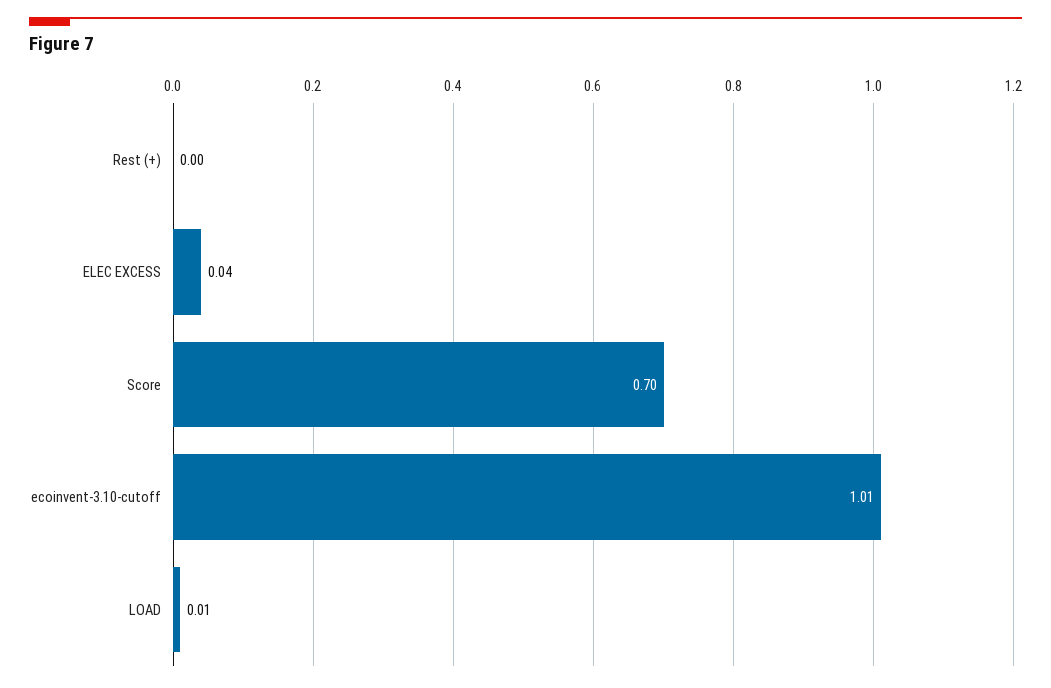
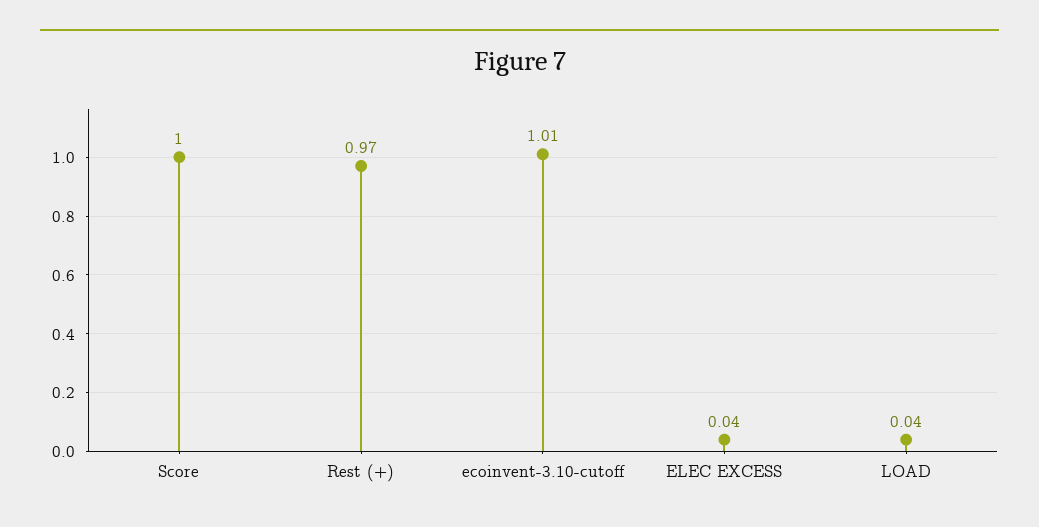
  {
-   "Rest (+)": 0,
+   "Rest (+)": 0.97,
    "ELEC EXCESS": 0.04,
-   "Score": 0.7,
+   "Score": 1,
    "ecoinvent-3.10-cutoff": 1.01,
-   "LOAD": 0.01
+   "LOAD": 0.04
  }

